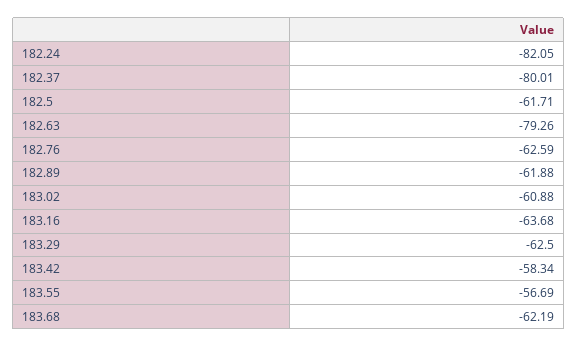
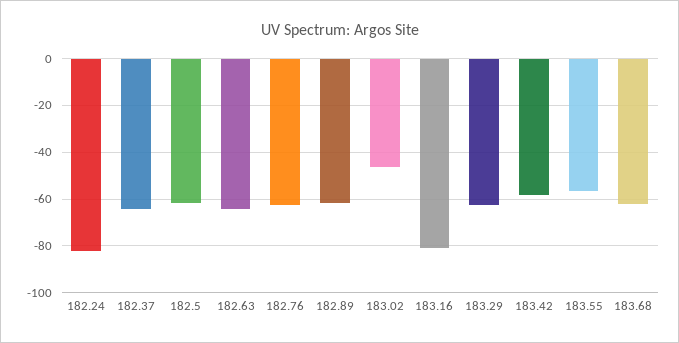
  {
    "182.24": -82.05,
-   "182.37": -80.01,
+   "182.37": -65,
    "182.5": -61.71,
-   "182.63": -79.26,
+   "182.63": -65,
    "182.76": -62.59,
    "182.89": -61.88,
-   "183.02": -60.88,
+   "183.02": -45,
-   "183.16": -63.68,
+   "183.16": -80,
    "183.29": -62.5,
    "183.42": -58.34,
    "183.55": -56.69,
    "183.68": -62.19
  }

